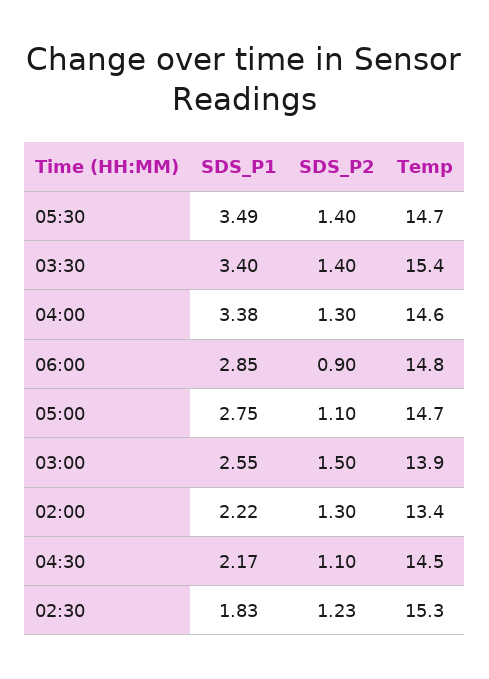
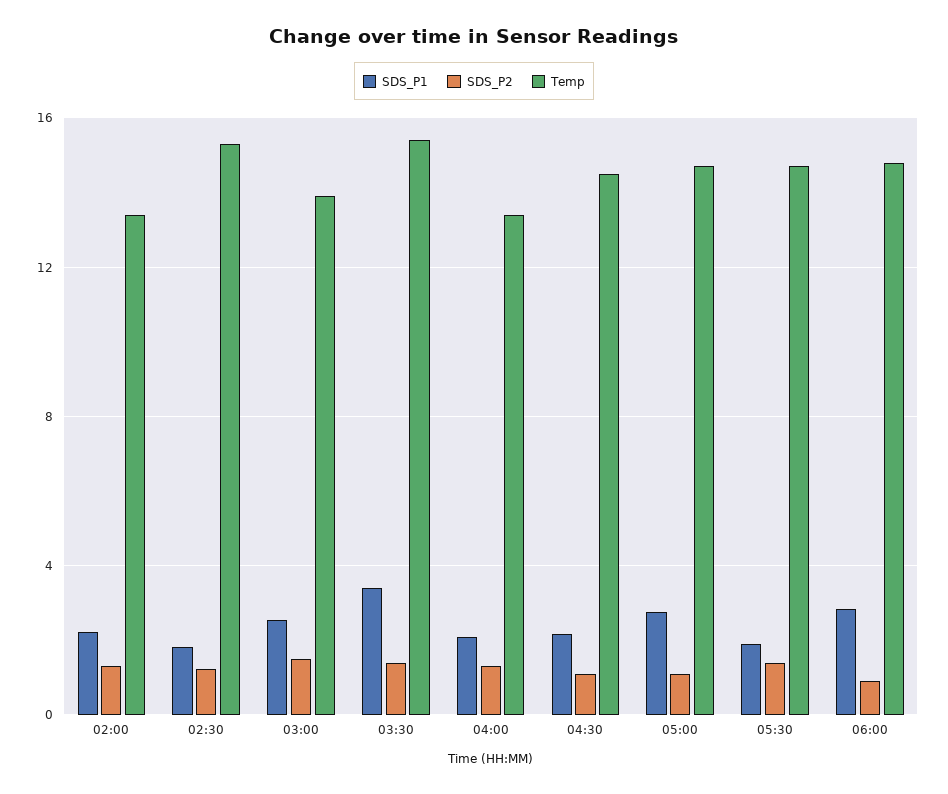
  {
    "SDS_P1": {
-     "05:30": 3.49,
+     "05:30": 2,
      "03:30": 3.4,
-     "04:00": 3.38,
+     "04:00": 2,
      "06:00": 2.85,
      "05:00": 2.75,
      "03:00": 2.55,
      "02:00": 2.22,
      "04:30": 2.17,
      "02:30": 1.83
    },
    "SDS_P2": {
      "05:30": 1.4,
      "03:30": 1.4,
      "04:00": 1.3,
      "06:00": 0.9,
      "05:00": 1.1,
      "03:00": 1.5,
      "02:00": 1.3,
      "04:30": 1.1,
      "02:30": 1.23
    },
    "Temp": {
      "05:30": 14.7,
      "03:30": 15.4,
-     "04:00": 14.6,
+     "04:00": 13.5,
      "06:00": 14.8,
      "05:00": 14.7,
      "03:00": 13.9,
      "02:00": 13.4,
      "04:30": 14.5,
      "02:30": 15.3
    }
  }

